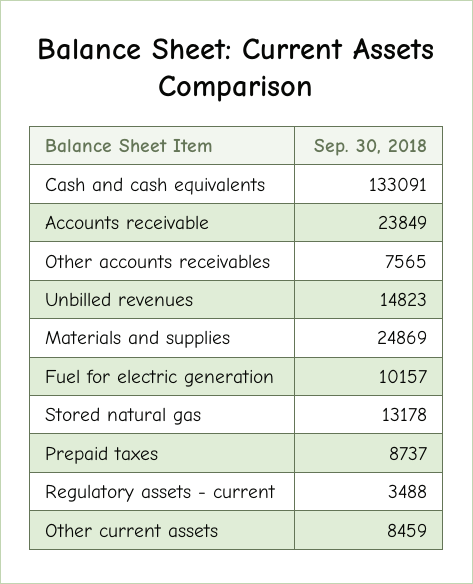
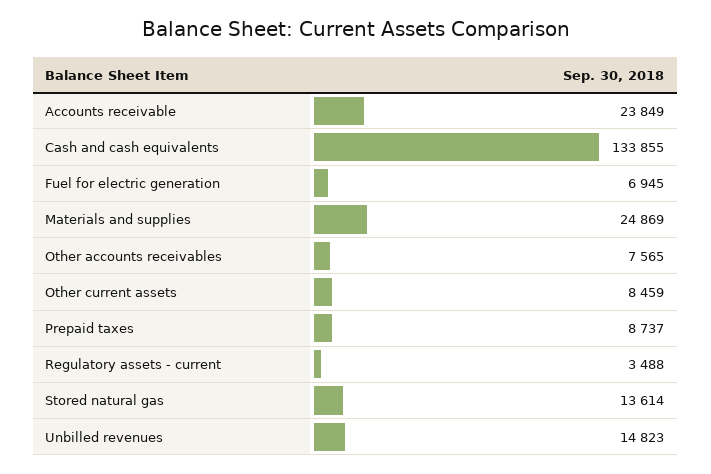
  {
-   "Cash and cash equivalents": 133091,
+   "Cash and cash equivalents": 133855,
    "Accounts receivable": 23849,
    "Other accounts receivables": 7565,
    "Unbilled revenues": 14823,
    "Materials and supplies": 24869,
-   "Fuel for electric generation": 10157,
+   "Fuel for electric generation": 6945,
-   "Stored natural gas": 13178,
+   "Stored natural gas": 13614,
    "Prepaid taxes": 8737,
    "Regulatory assets - current": 3488,
    "Other current assets": 8459
  }

